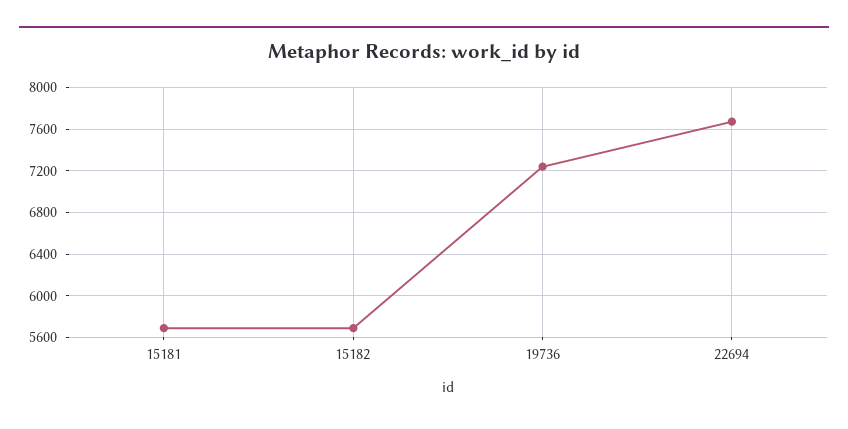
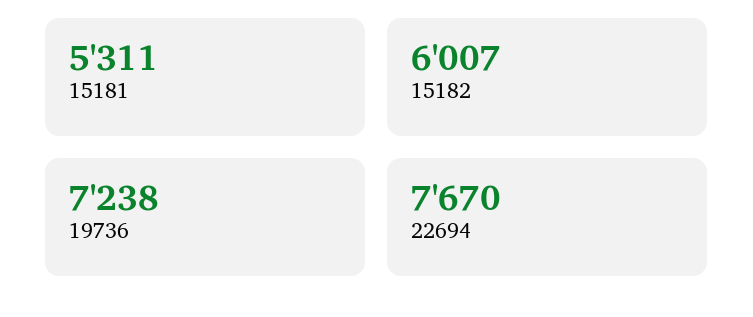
  {
-   "15181": 5700,
+   "15181": 5311,
-   "15182": 5700,
+   "15182": 6007,
    "19736": 7238,
    "22694": 7670
  }

